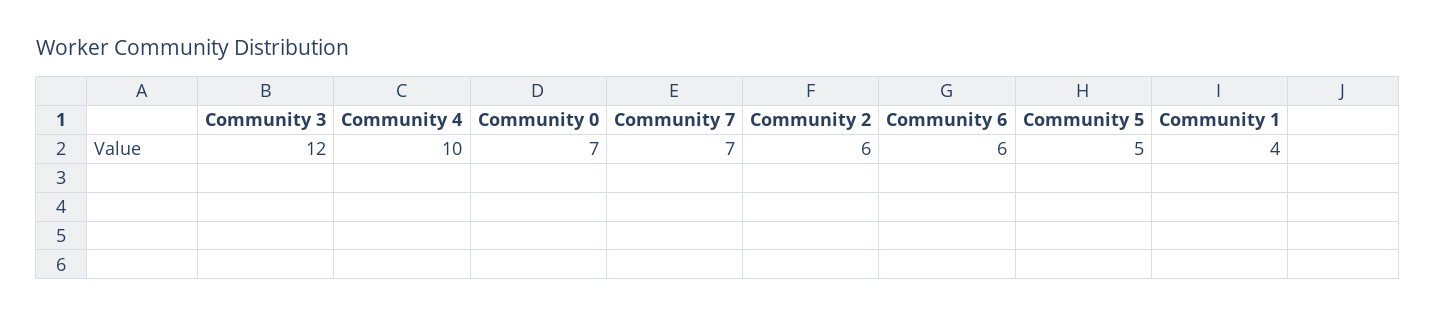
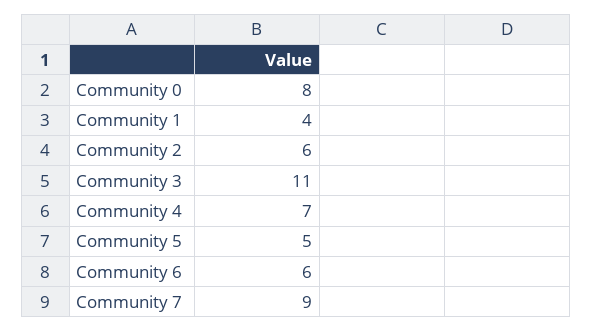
  {
-   "Community 3": 12,
+   "Community 3": 11,
-   "Community 4": 10,
+   "Community 4": 7,
-   "Community 0": 7,
+   "Community 0": 8,
-   "Community 7": 7,
+   "Community 7": 9,
    "Community 2": 6,
    "Community 6": 6,
    "Community 5": 5,
    "Community 1": 4
  }

